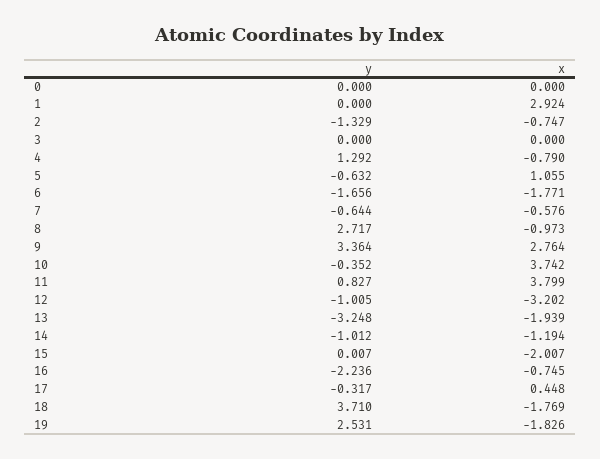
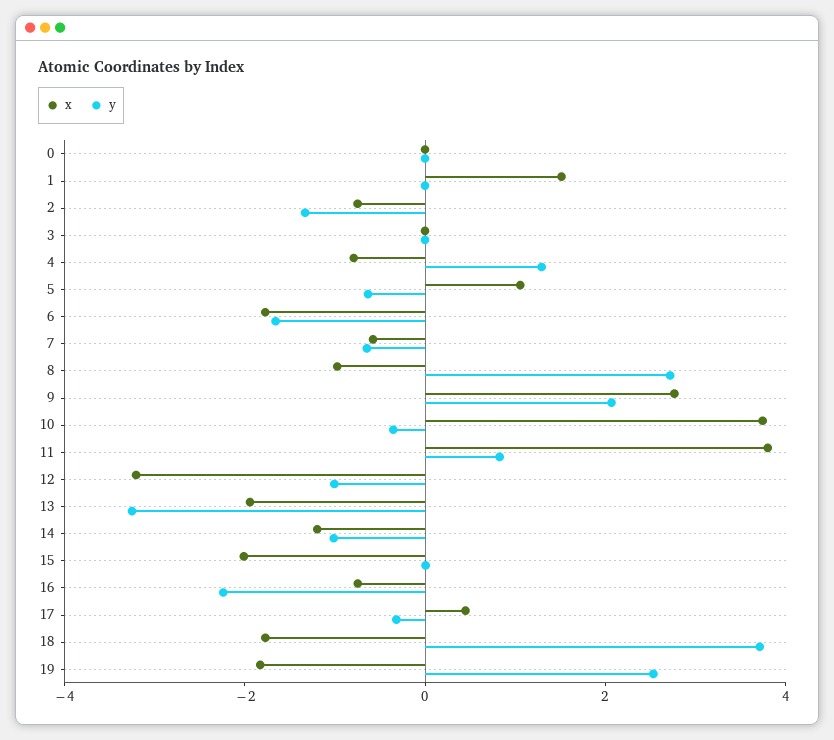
  {
    "y": {
      "0": 0,
      "1": 0,
      "2": -1.329,
      "3": 0,
      "4": 1.292,
      "5": -0.632,
      "6": -1.656,
      "7": -0.644,
      "8": 2.717,
-     "9": 3.364,
+     "9": 2,
      "10": -0.352,
      "11": 0.827,
      "12": -1.005,
      "13": -3.248,
      "14": -1.012,
      "15": 0.007,
      "16": -2.236,
      "17": -0.317,
      "18": 3.71,
      "19": 2.531
    },
    "x": {
      "0": 0,
-     "1": 2.924,
+     "1": 1.5,
      "2": -0.747,
      "3": 0,
      "4": -0.79,
      "5": 1.055,
      "6": -1.771,
      "7": -0.576,
      "8": -0.973,
      "9": 2.764,
      "10": 3.742,
      "11": 3.799,
      "12": -3.202,
      "13": -1.939,
      "14": -1.194,
      "15": -2.007,
      "16": -0.745,
      "17": 0.448,
      "18": -1.769,
      "19": -1.826
    }
  }

